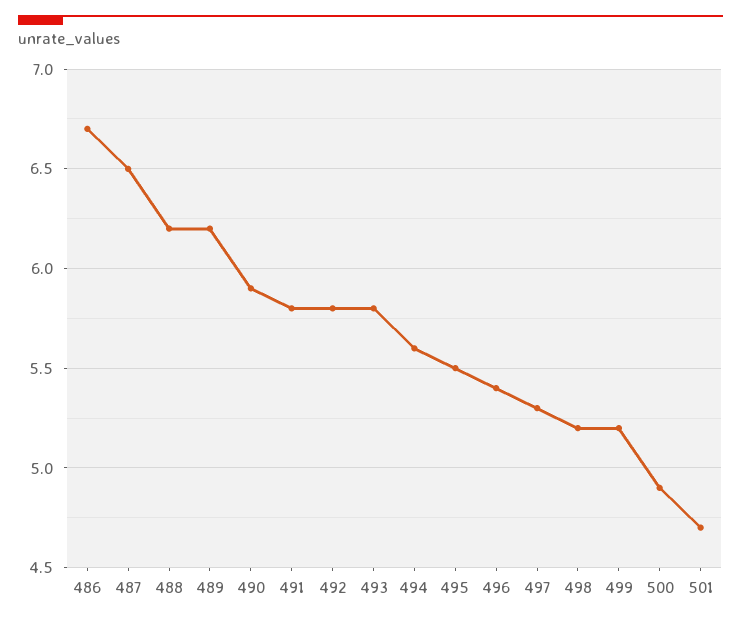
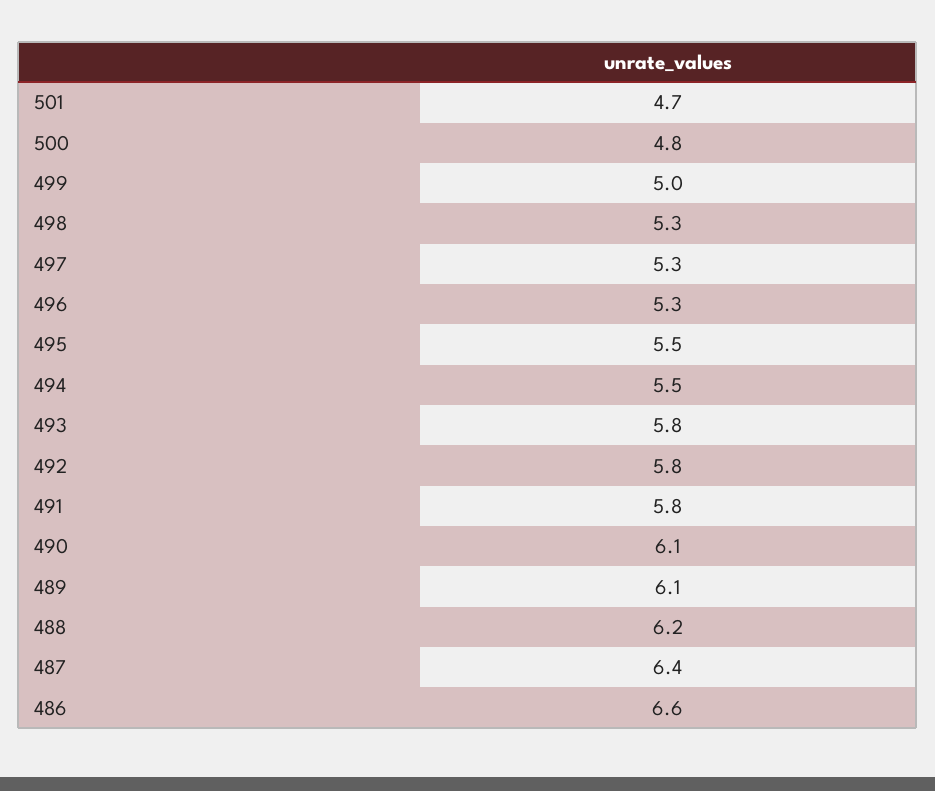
  {
-   "486": 6.7,
+   "486": 6.6,
-   "487": 6.5,
+   "487": 6.4,
    "488": 6.2,
-   "489": 6.2,
+   "489": 6.1,
-   "490": 5.9,
+   "490": 6.1,
    "491": 5.8,
    "492": 5.8,
    "493": 5.8,
-   "494": 5.6,
+   "494": 5.5,
    "495": 5.5,
-   "496": 5.4,
+   "496": 5.3,
    "497": 5.3,
-   "498": 5.2,
+   "498": 5.3,
-   "499": 5.2,
+   "499": 5,
-   "500": 4.9,
+   "500": 4.8,
    "501": 4.7
  }

